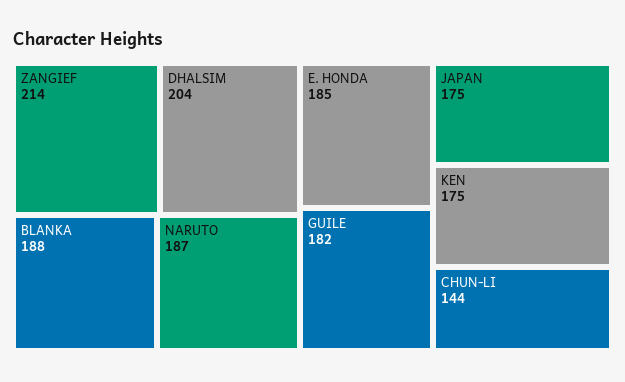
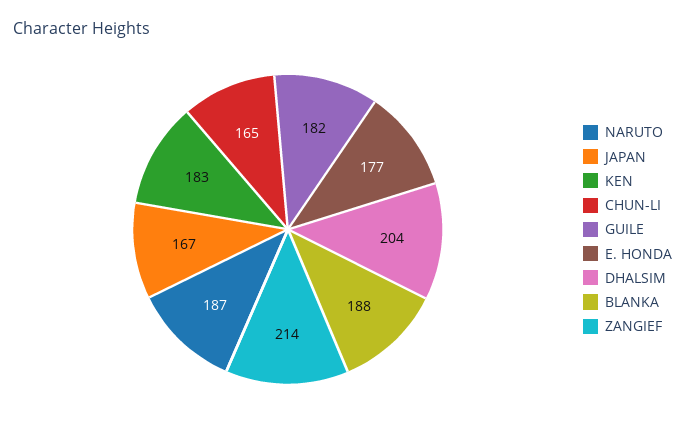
  {
    "ZANGIEF": 214,
    "DHALSIM": 204,
    "BLANKA": 188,
    "NARUTO": 187,
-   "E. HONDA": 185,
+   "E. HONDA": 177,
    "GUILE": 182,
-   "JAPAN": 175,
+   "JAPAN": 167,
-   "KEN": 175,
+   "KEN": 183,
-   "CHUN-LI": 144
+   "CHUN-LI": 165
  }

